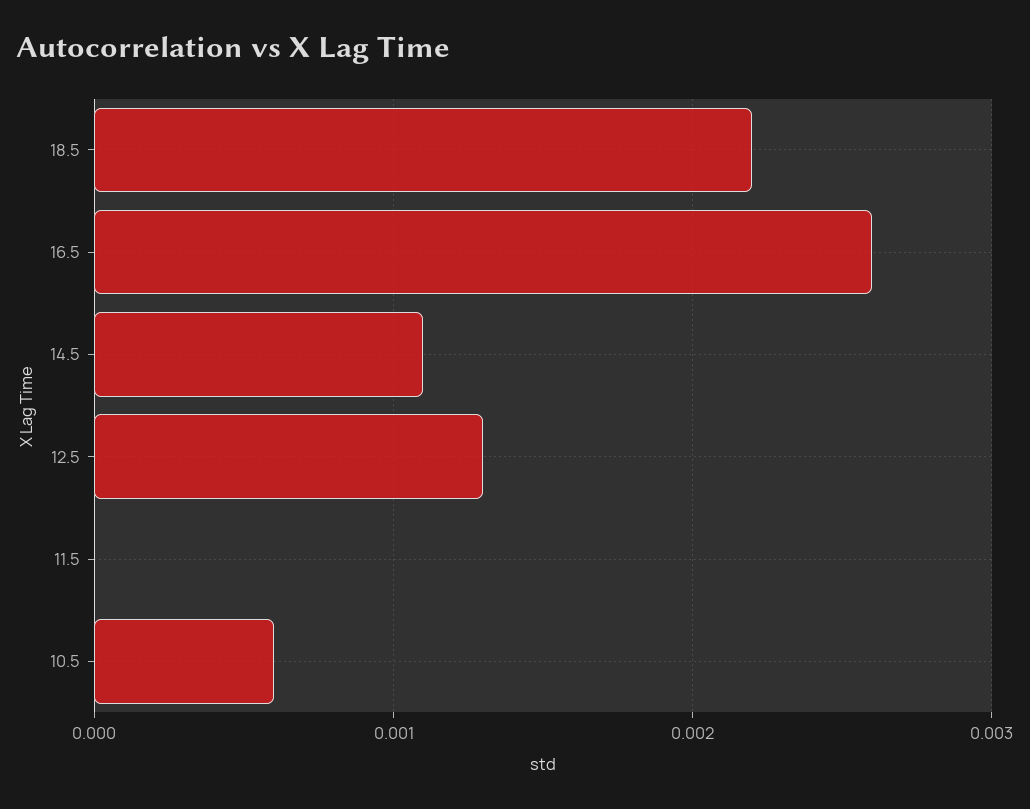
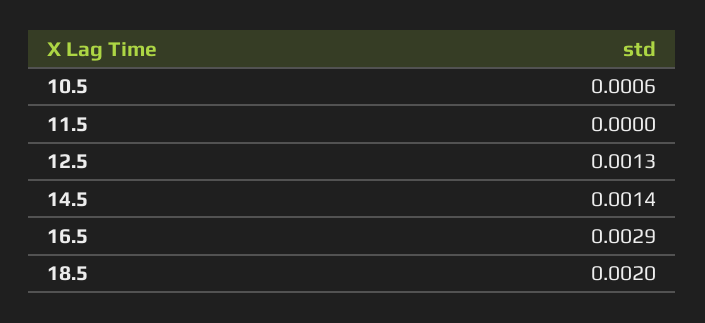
  {
-   "18.5": 0.0022,
+   "18.5": 0.002,
-   "16.5": 0.0026,
+   "16.5": 0.0029,
-   "14.5": 0.0011,
+   "14.5": 0.0014,
    "12.5": 0.0013,
    "11.5": 0,
    "10.5": 0.0006
  }

